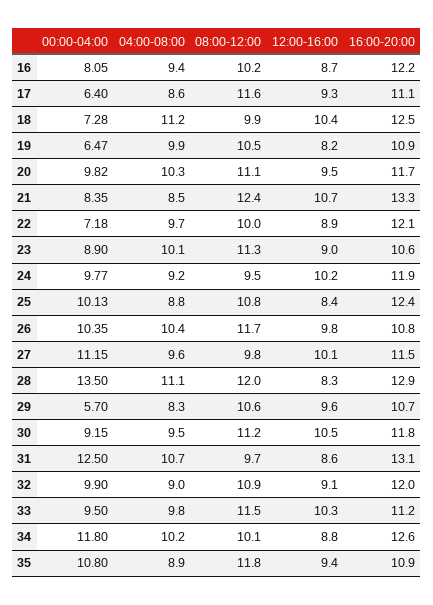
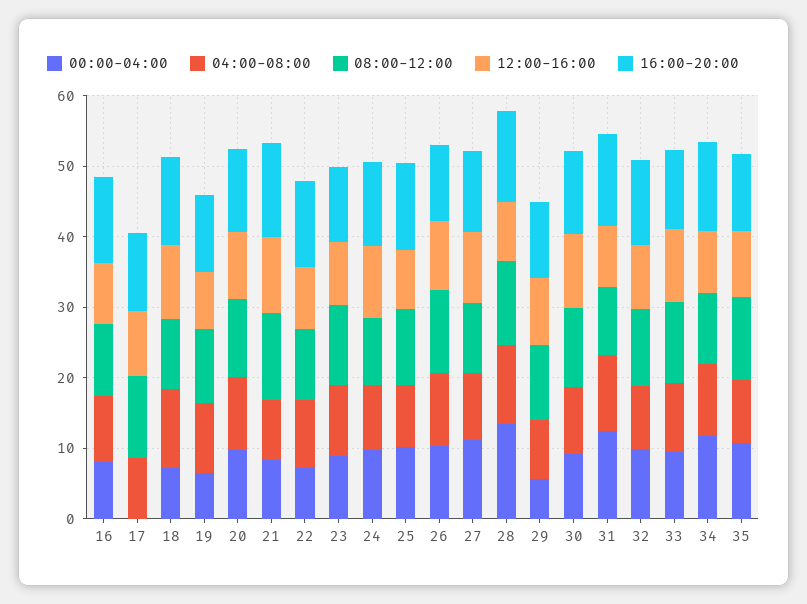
  {
    "00:00-04:00": {
      "16": 8.05,
-     "17": 6.4,
+     "17": 0,
      "18": 7.28,
      "19": 6.47,
      "20": 9.82,
      "21": 8.35,
      "22": 7.18,
      "23": 8.9,
      "24": 9.77,
      "25": 10.13,
      "26": 10.35,
      "27": 11.15,
      "28": 13.5,
      "29": 5.7,
      "30": 9.15,
      "31": 12.5,
      "32": 9.9,
      "33": 9.5,
      "34": 11.8,
      "35": 10.8
    },
    "04:00-08:00": {
      "16": 9.4,
      "17": 8.6,
      "18": 11.2,
      "19": 9.9,
      "20": 10.3,
      "21": 8.5,
      "22": 9.7,
      "23": 10.1,
      "24": 9.2,
      "25": 8.8,
      "26": 10.4,
      "27": 9.6,
      "28": 11.1,
      "29": 8.3,
      "30": 9.5,
      "31": 10.7,
      "32": 9,
      "33": 9.8,
      "34": 10.2,
      "35": 8.9
    },
    "08:00-12:00": {
      "16": 10.2,
      "17": 11.6,
      "18": 9.9,
      "19": 10.5,
      "20": 11.1,
      "21": 12.4,
      "22": 10,
      "23": 11.3,
      "24": 9.5,
      "25": 10.8,
      "26": 11.7,
      "27": 9.8,
      "28": 12,
      "29": 10.6,
      "30": 11.2,
      "31": 9.7,
      "32": 10.9,
      "33": 11.5,
      "34": 10.1,
      "35": 11.8
    },
    "12:00-16:00": {
      "16": 8.7,
      "17": 9.3,
      "18": 10.4,
      "19": 8.2,
      "20": 9.5,
      "21": 10.7,
      "22": 8.9,
      "23": 9,
      "24": 10.2,
      "25": 8.4,
      "26": 9.8,
      "27": 10.1,
      "28": 8.3,
      "29": 9.6,
      "30": 10.5,
      "31": 8.6,
      "32": 9.1,
      "33": 10.3,
      "34": 8.8,
      "35": 9.4
    },
    "16:00-20:00": {
      "16": 12.2,
      "17": 11.1,
      "18": 12.5,
      "19": 10.9,
      "20": 11.7,
      "21": 13.3,
      "22": 12.1,
      "23": 10.6,
      "24": 11.9,
      "25": 12.4,
      "26": 10.8,
      "27": 11.5,
      "28": 12.9,
      "29": 10.7,
      "30": 11.8,
      "31": 13.1,
      "32": 12,
      "33": 11.2,
      "34": 12.6,
      "35": 10.9
    }
  }

